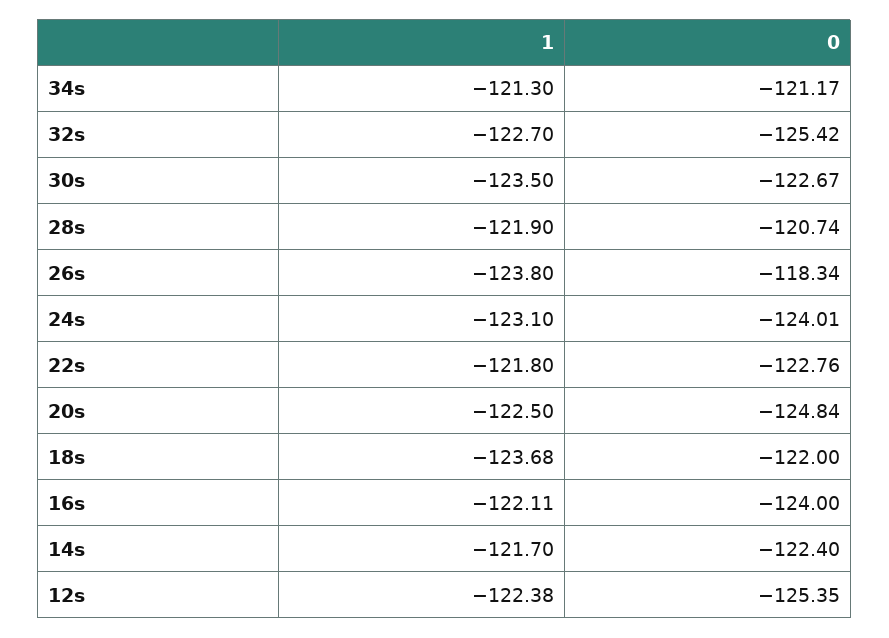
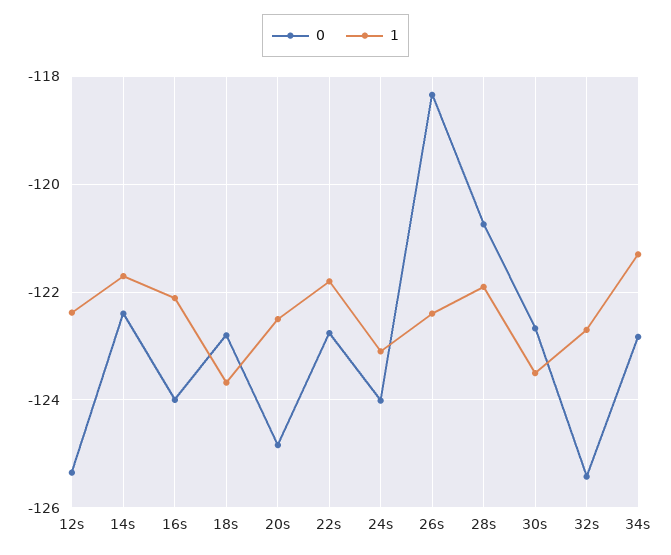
  {
    "1": {
      "34s": -121.3,
      "32s": -122.7,
      "30s": -123.5,
      "28s": -121.9,
-     "26s": -123.8,
+     "26s": -122.4,
      "24s": -123.1,
      "22s": -121.8,
      "20s": -122.5,
      "18s": -123.68,
      "16s": -122.11,
      "14s": -121.7,
      "12s": -122.38
    },
    "0": {
-     "34s": -121.17,
+     "34s": -122.8,
      "32s": -125.42,
      "30s": -122.67,
      "28s": -120.74,
      "26s": -118.34,
      "24s": -124.01,
      "22s": -122.76,
      "20s": -124.84,
-     "18s": -122,
+     "18s": -122.8,
      "16s": -124,
      "14s": -122.4,
      "12s": -125.35
    }
  }

